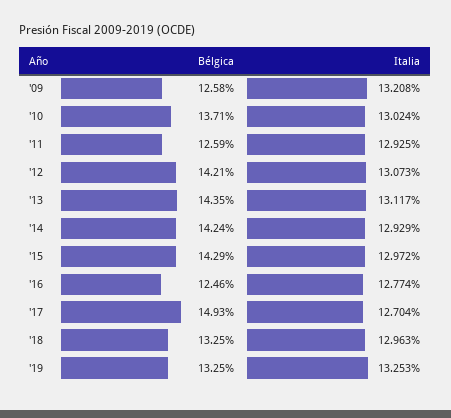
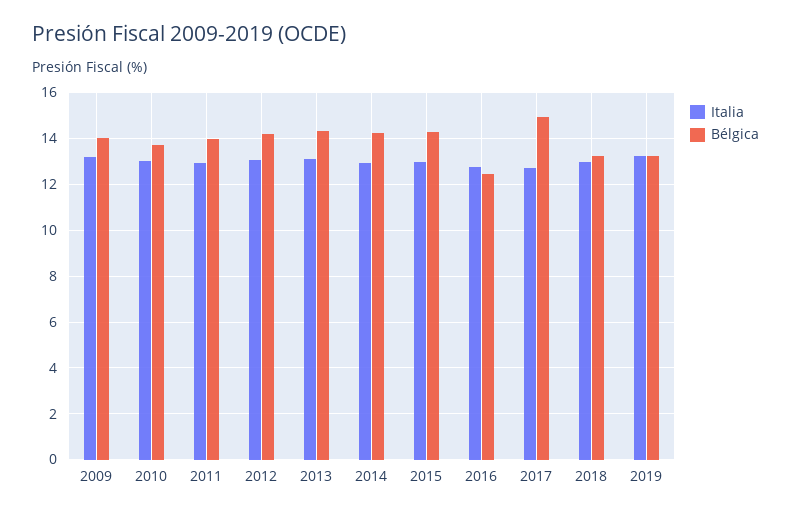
  {
    "Bélgica": {
-     "'09": 12.58,
+     "'09": 14,
      "'10": 13.71,
-     "'11": 12.59,
+     "'11": 14,
      "'12": 14.21,
      "'13": 14.35,
      "'14": 14.24,
      "'15": 14.29,
      "'16": 12.46,
      "'17": 14.93,
      "'18": 13.25,
      "'19": 13.25
    },
    "Italia": {
      "'09": 13.208,
      "'10": 13.024,
      "'11": 12.925,
      "'12": 13.073,
      "'13": 13.117,
      "'14": 12.929,
      "'15": 12.972,
      "'16": 12.774,
      "'17": 12.704,
      "'18": 12.963,
      "'19": 13.253
    }
  }

